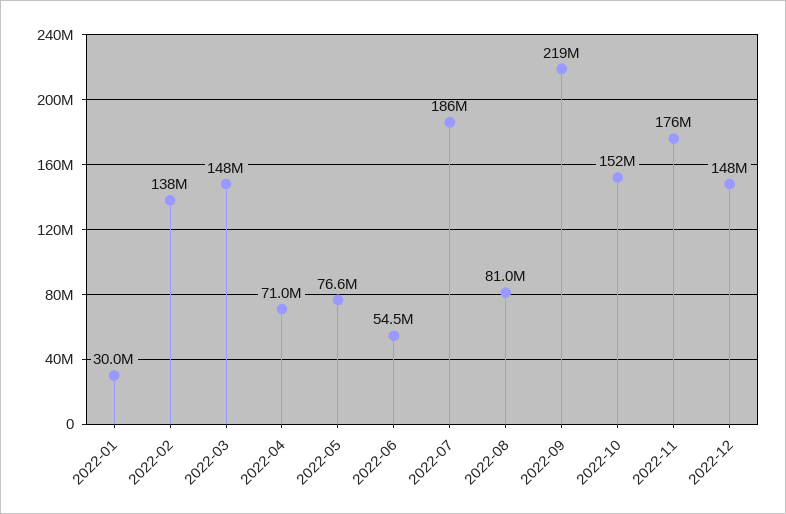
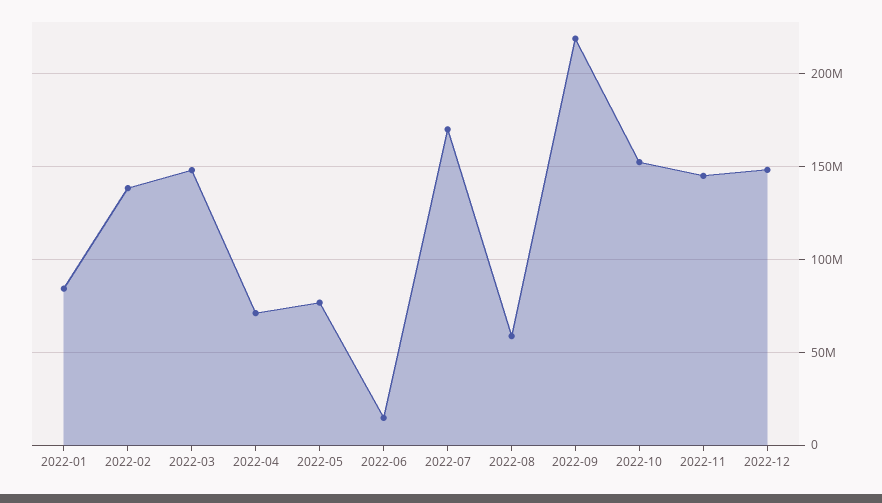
  {
-   "2022-01": 30000000,
+   "2022-01": 85000000,
    "2022-02": 138000000,
    "2022-03": 148000000,
    "2022-04": 71000000,
    "2022-05": 76600000,
-   "2022-06": 54500000,
+   "2022-06": 15000000,
-   "2022-07": 186000000,
+   "2022-07": 170000000,
-   "2022-08": 81000000,
+   "2022-08": 60000000,
    "2022-09": 219000000,
    "2022-10": 152000000,
-   "2022-11": 176000000,
+   "2022-11": 145000000,
    "2022-12": 148000000
  }

